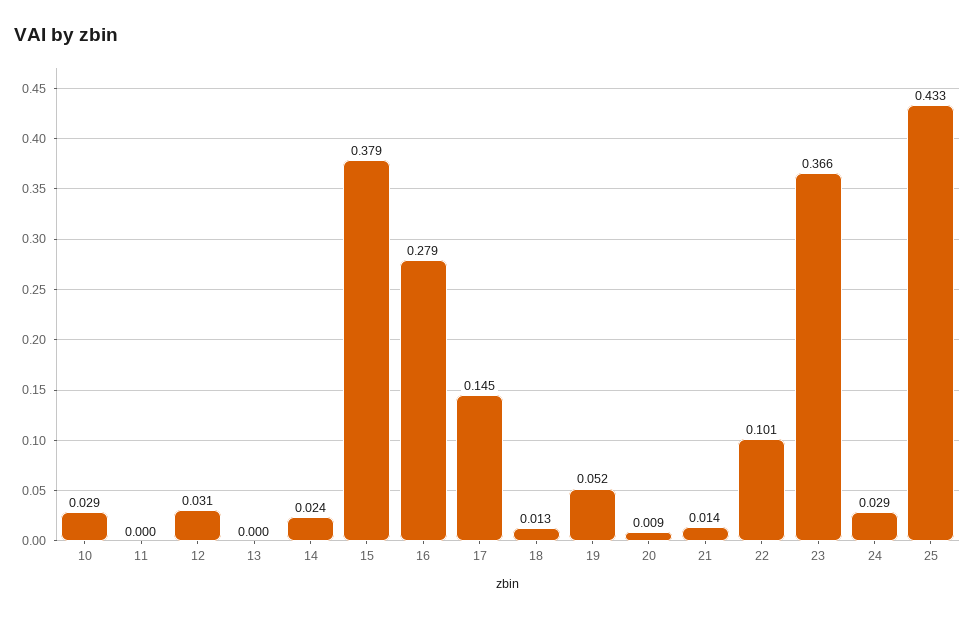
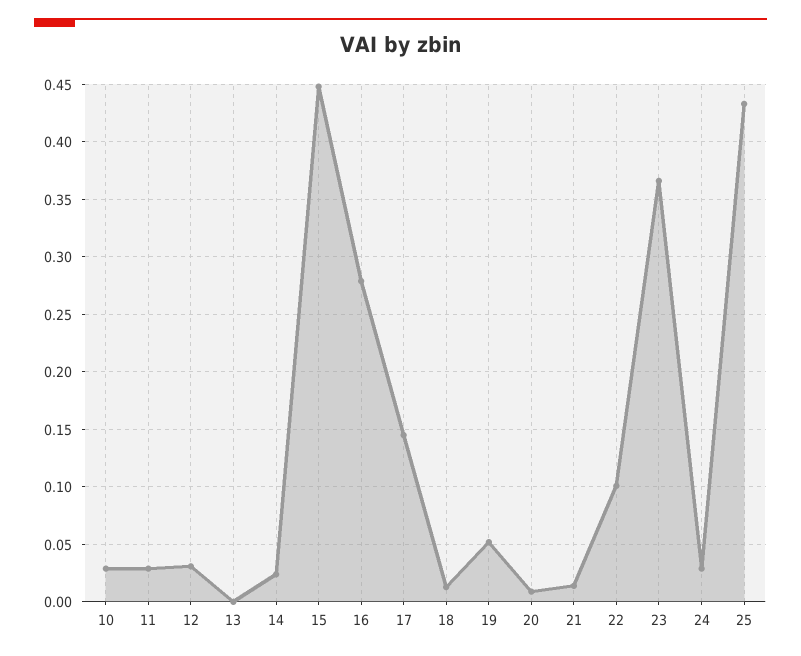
  {
    "10": 0.029,
-   "11": 0,
+   "11": 0.03,
    "12": 0.031,
    "13": 0,
    "14": 0.024,
-   "15": 0.379,
+   "15": 0.45,
    "16": 0.279,
    "17": 0.145,
    "18": 0.013,
    "19": 0.052,
    "20": 0.009,
    "21": 0.014,
    "22": 0.101,
    "23": 0.366,
    "24": 0.029,
    "25": 0.433
  }

